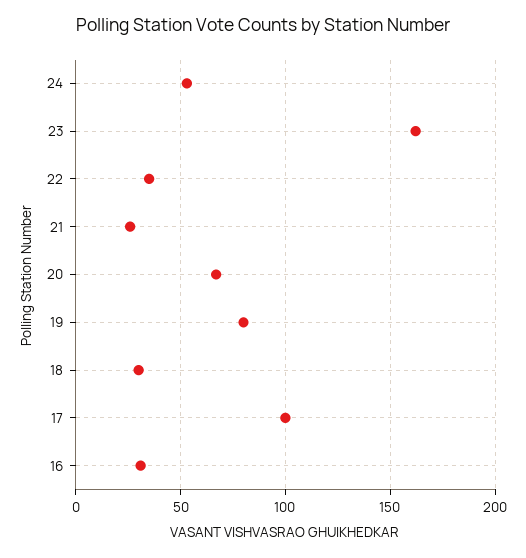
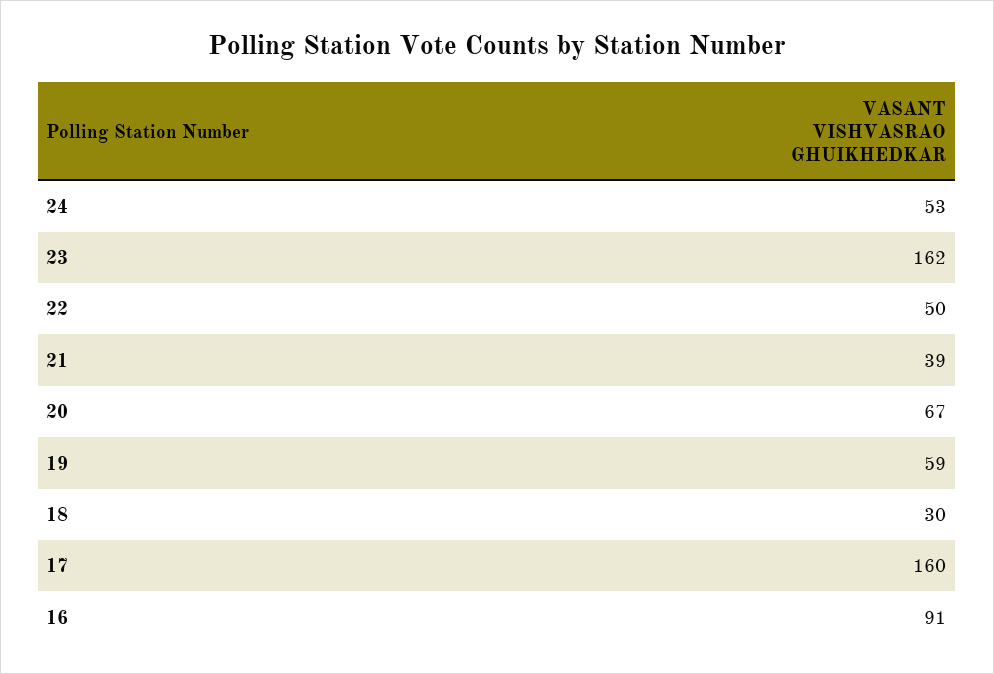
  {
    "24": 53,
    "23": 162,
-   "22": 35,
+   "22": 50,
-   "21": 25,
+   "21": 39,
    "20": 67,
-   "19": 80,
+   "19": 59,
    "18": 30,
-   "17": 100,
+   "17": 160,
-   "16": 30
+   "16": 91
  }

